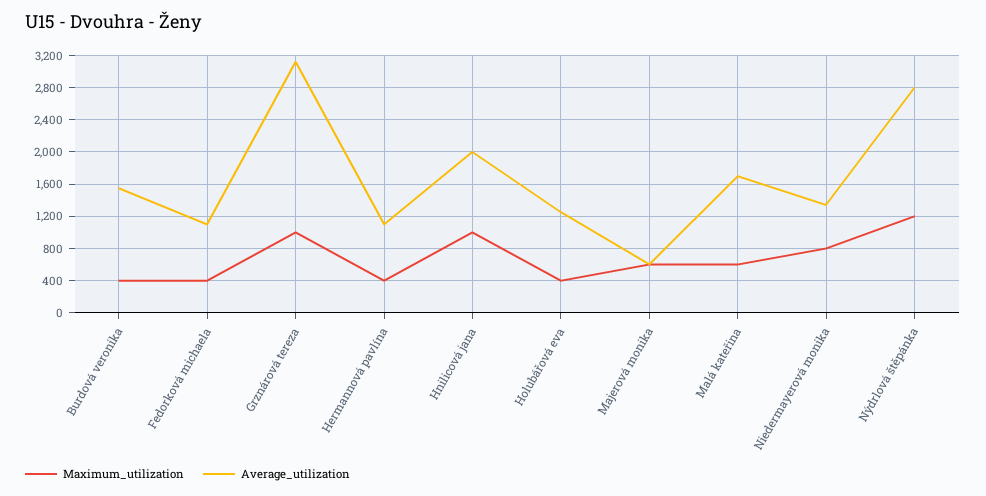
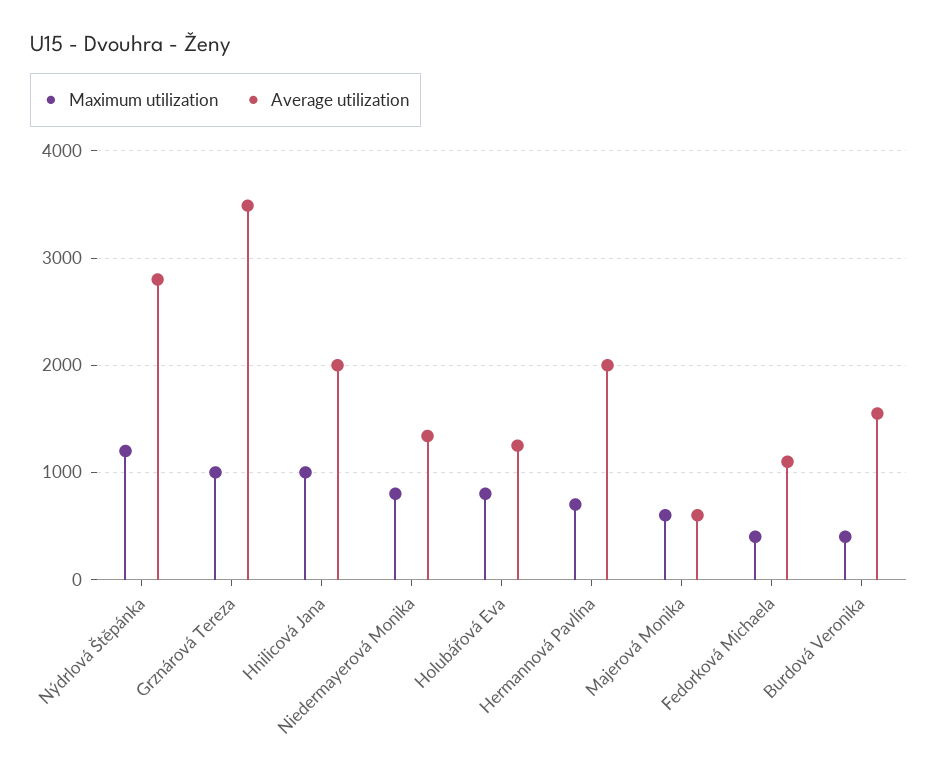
  {
    "Maximum_utilization": {
      "Burdová veronika": 400,
      "Fedorková michaela": 400,
      "Grznárová tereza": 1000,
-     "Hermannová pavlína": 400,
+     "Hermannová pavlína": 700,
      "Hnilicová jana": 1000,
-     "Holubářová eva": 400,
+     "Holubářová eva": 800,
      "Majerová monika": 600,
-     "Malá kateřina": 600,
      "Niedermayerová monika": 800,
      "Nýdrlová štěpánka": 1200
    },
    "Average_utilization": {
      "Burdová veronika": 1600,
      "Fedorková michaela": 1100,
-     "Grznárová tereza": 3100,
+     "Grznárová tereza": 3500,
-     "Hermannová pavlína": 1100,
+     "Hermannová pavlína": 2000,
      "Hnilicová jana": 2000,
      "Holubářová eva": 1300,
      "Majerová monika": 600,
-     "Malá kateřina": 1700,
      "Niedermayerová monika": 1300,
      "Nýdrlová štěpánka": 2800
    }
  }

